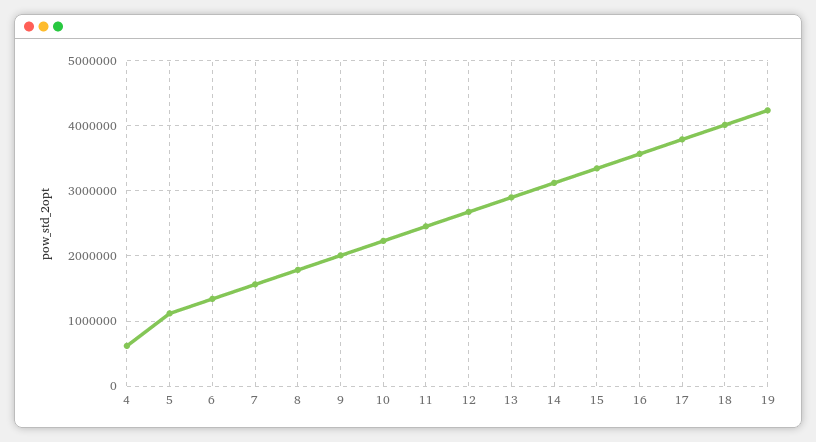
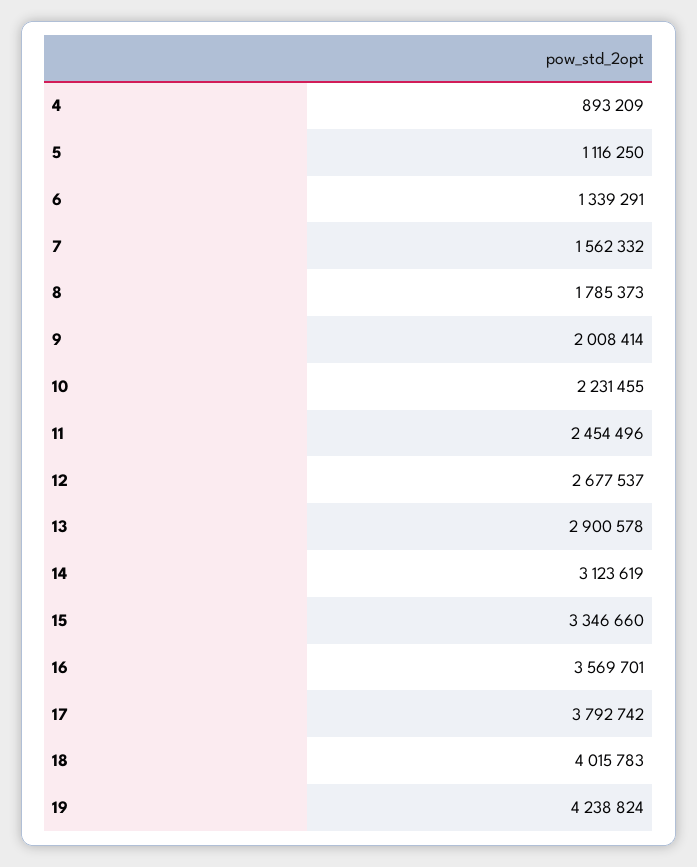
  {
-   "4": 600000,
+   "4": 893209,
    "5": 1116250,
    "6": 1339291,
    "7": 1562332,
    "8": 1785373,
    "9": 2008414,
    "10": 2231455,
    "11": 2454496,
    "12": 2677537,
    "13": 2900578,
    "14": 3123619,
    "15": 3346660,
    "16": 3569701,
    "17": 3792742,
    "18": 4015783,
    "19": 4238824
  }

